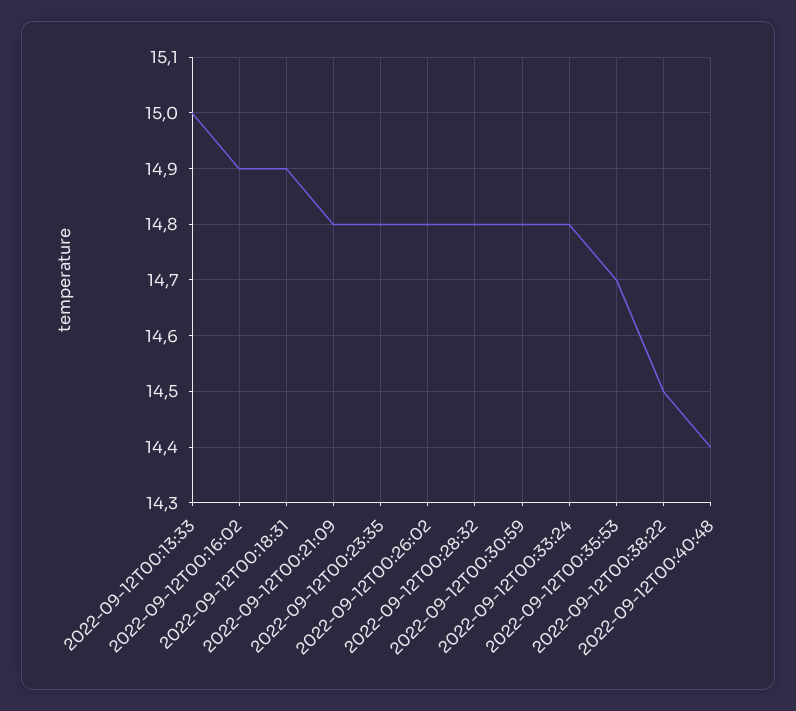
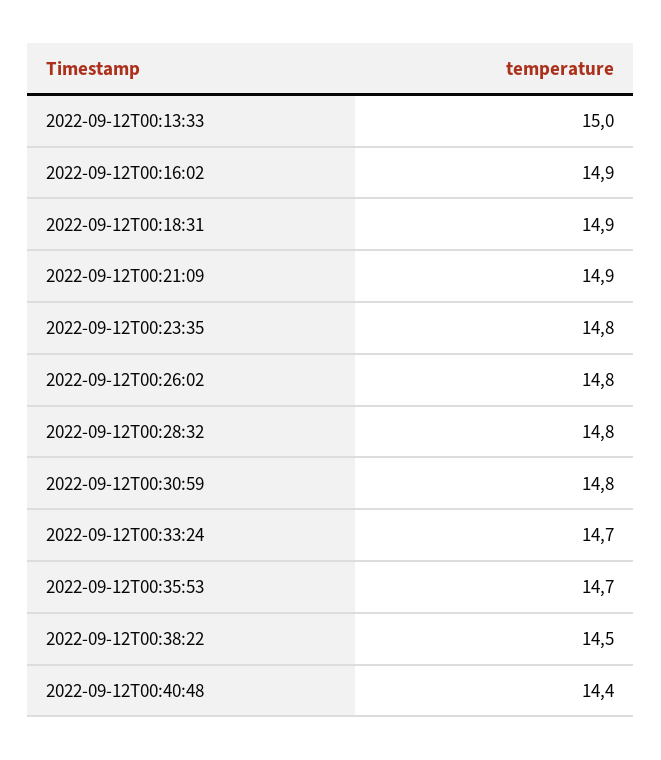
  {
    "2022-09-12T00:13:33": 15,
    "2022-09-12T00:16:02": 14.9,
    "2022-09-12T00:18:31": 14.9,
-   "2022-09-12T00:21:09": 14.8,
+   "2022-09-12T00:21:09": 14.9,
    "2022-09-12T00:23:35": 14.8,
    "2022-09-12T00:26:02": 14.8,
    "2022-09-12T00:28:32": 14.8,
    "2022-09-12T00:30:59": 14.8,
-   "2022-09-12T00:33:24": 14.8,
+   "2022-09-12T00:33:24": 14.7,
    "2022-09-12T00:35:53": 14.7,
    "2022-09-12T00:38:22": 14.5,
    "2022-09-12T00:40:48": 14.4
  }

